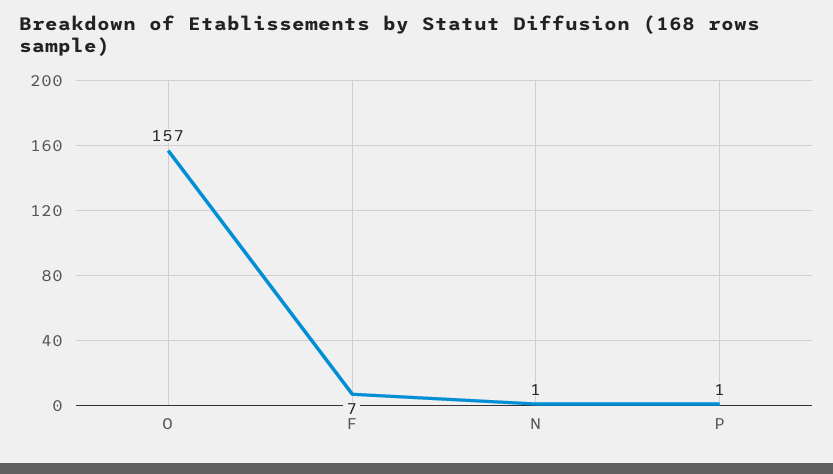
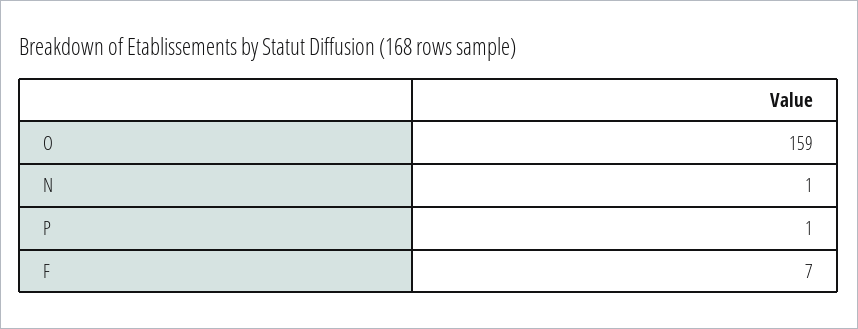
  {
-   "O": 157,
+   "O": 159,
    "F": 7,
    "N": 1,
    "P": 1
  }

